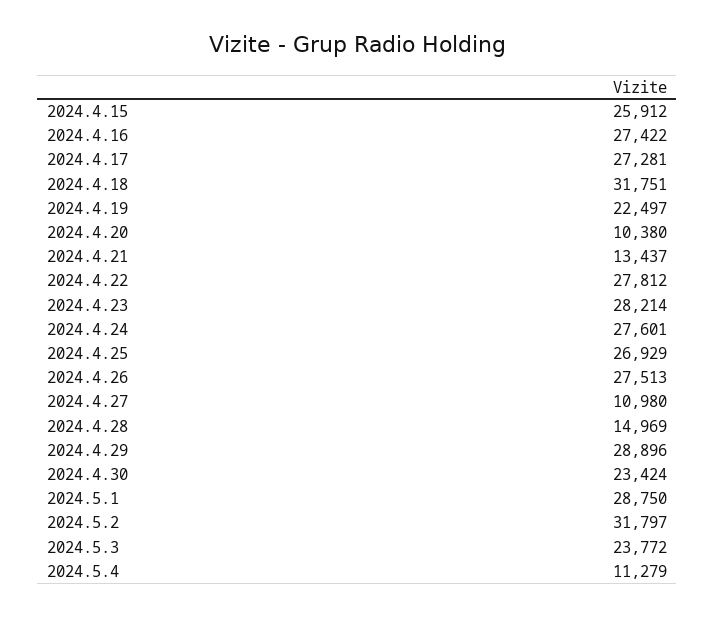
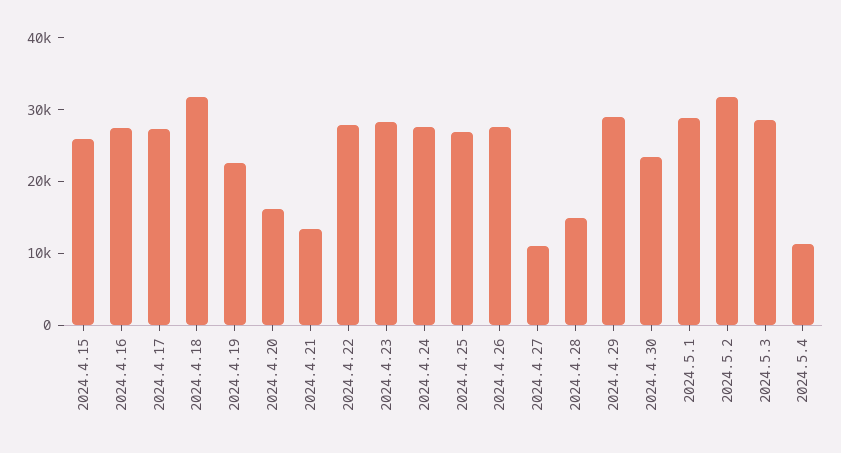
  {
    "2024.4.15": 25912,
    "2024.4.16": 27422,
    "2024.4.17": 27281,
    "2024.4.18": 31751,
    "2024.4.19": 22497,
-   "2024.4.20": 10380,
+   "2024.4.20": 16000,
    "2024.4.21": 13437,
    "2024.4.22": 27812,
    "2024.4.23": 28214,
    "2024.4.24": 27601,
    "2024.4.25": 26929,
    "2024.4.26": 27513,
    "2024.4.27": 10980,
    "2024.4.28": 14969,
    "2024.4.29": 28896,
    "2024.4.30": 23424,
    "2024.5.1": 28750,
    "2024.5.2": 31797,
-   "2024.5.3": 23772,
+   "2024.5.3": 28000,
    "2024.5.4": 11279
  }

